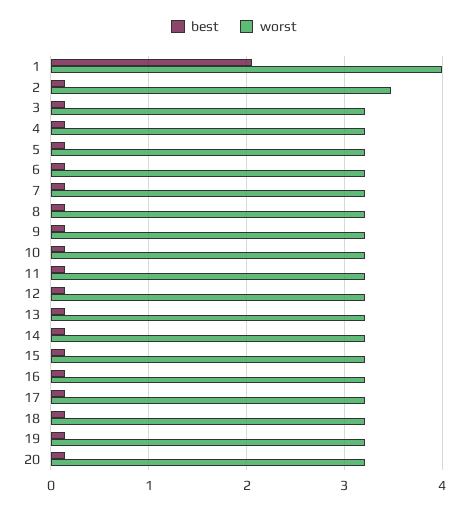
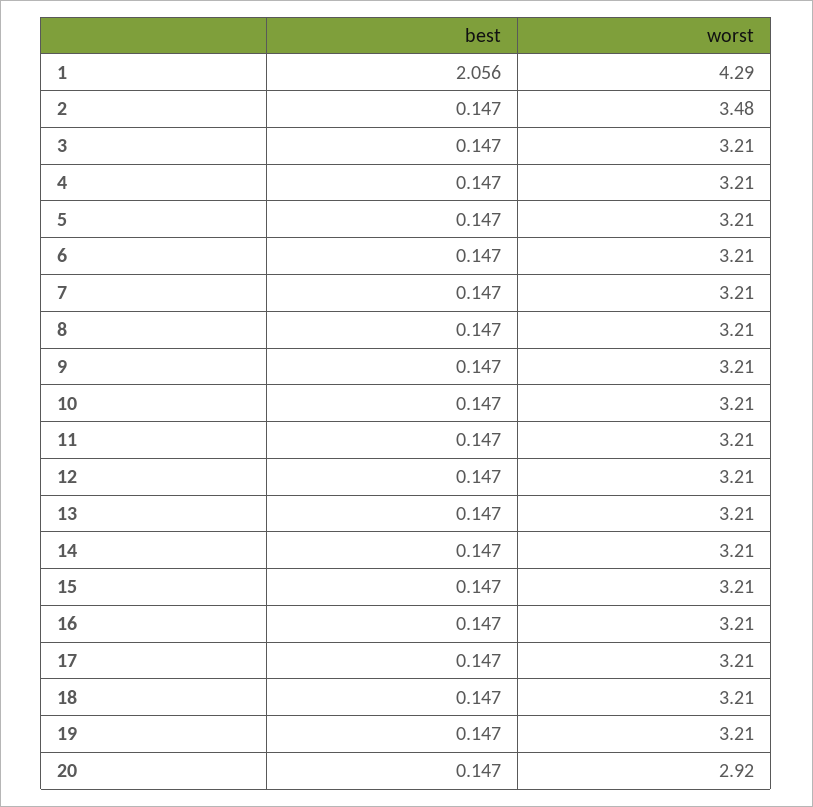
  {
    "best": {
      "1": 2.056,
      "2": 0.147,
      "3": 0.147,
      "4": 0.147,
      "5": 0.147,
      "6": 0.147,
      "7": 0.147,
      "8": 0.147,
      "9": 0.147,
      "10": 0.147,
      "11": 0.147,
      "12": 0.147,
      "13": 0.147,
      "14": 0.147,
      "15": 0.147,
      "16": 0.147,
      "17": 0.147,
      "18": 0.147,
      "19": 0.147,
      "20": 0.147
    },
    "worst": {
-     "1": 4,
+     "1": 4.29,
      "2": 3.48,
      "3": 3.21,
      "4": 3.21,
      "5": 3.21,
      "6": 3.21,
      "7": 3.21,
      "8": 3.21,
      "9": 3.21,
      "10": 3.21,
      "11": 3.21,
      "12": 3.21,
      "13": 3.21,
      "14": 3.21,
      "15": 3.21,
      "16": 3.21,
      "17": 3.21,
      "18": 3.21,
      "19": 3.21,
-     "20": 3.2
+     "20": 2.92
    }
  }

